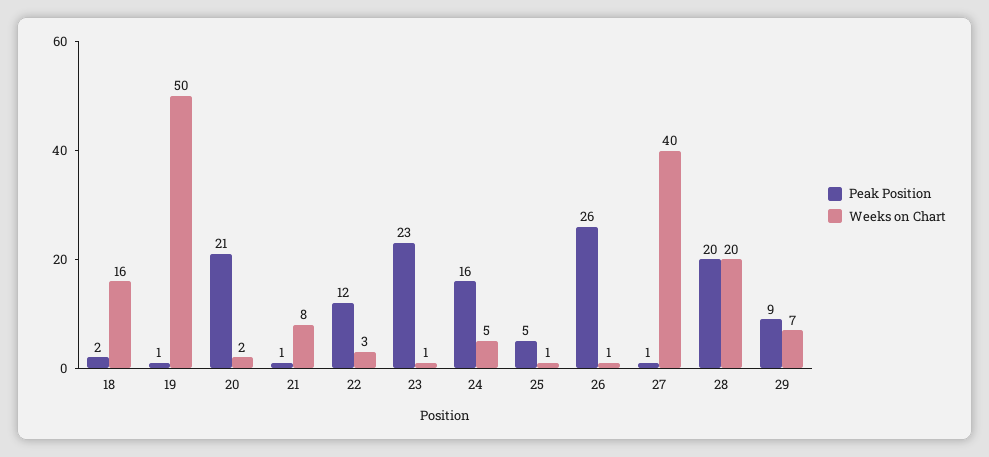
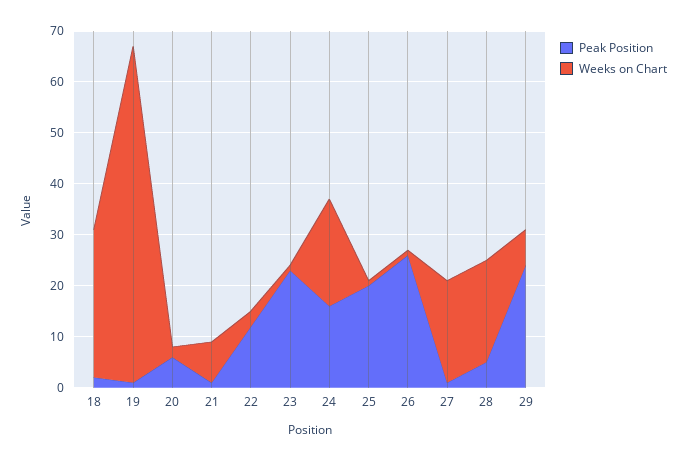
  {
    "Peak Position": {
      "18": 2,
      "19": 1,
-     "20": 21,
+     "20": 5,
      "21": 1,
      "22": 12,
      "23": 23,
      "24": 16,
-     "25": 5,
+     "25": 20,
      "26": 26,
      "27": 1,
-     "28": 20,
+     "28": 5,
-     "29": 9
+     "29": 25
    },
    "Weeks on Chart": {
-     "18": 16,
+     "18": 30,
-     "19": 50,
+     "19": 65,
      "20": 2,
      "21": 8,
      "22": 3,
      "23": 1,
-     "24": 5,
+     "24": 20,
      "25": 1,
      "26": 1,
-     "27": 40,
+     "27": 20,
      "28": 20,
      "29": 7
    }
  }

